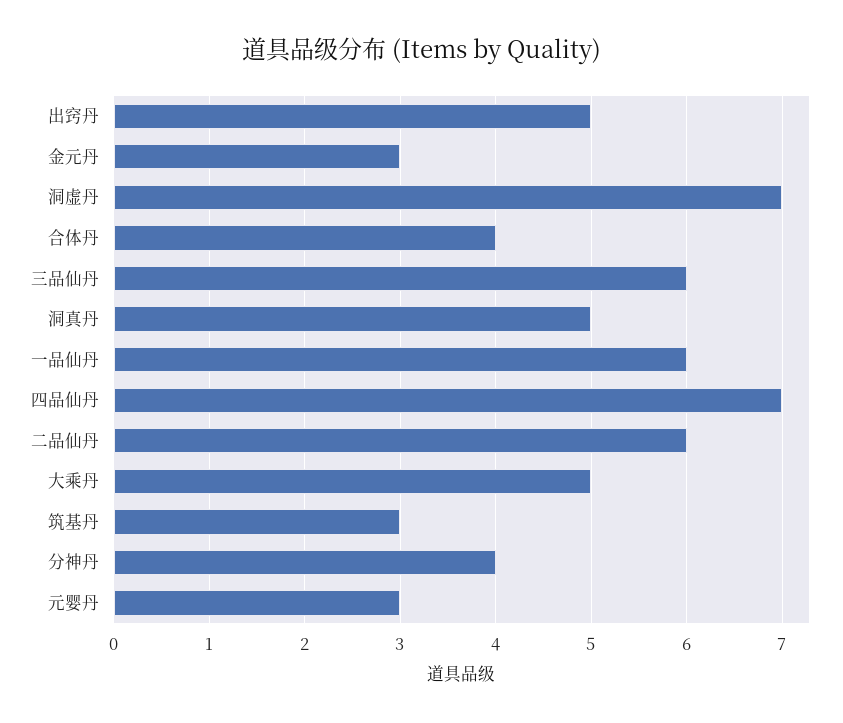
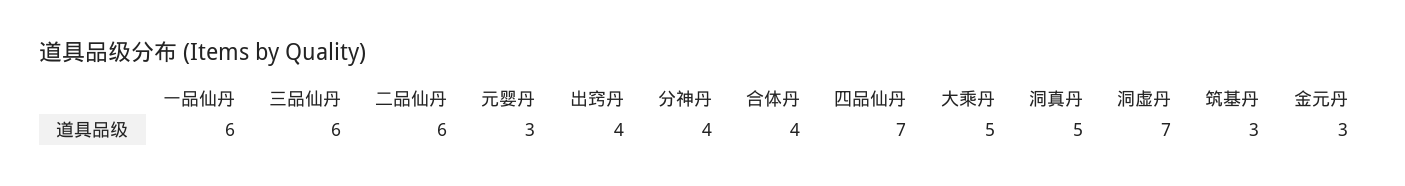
  {
-   "出窍丹": 5,
+   "出窍丹": 4,
    "金元丹": 3,
    "洞虚丹": 7,
    "合体丹": 4,
    "三品仙丹": 6,
    "洞真丹": 5,
    "一品仙丹": 6,
    "四品仙丹": 7,
    "二品仙丹": 6,
    "大乘丹": 5,
    "筑基丹": 3,
    "分神丹": 4,
    "元婴丹": 3
  }

